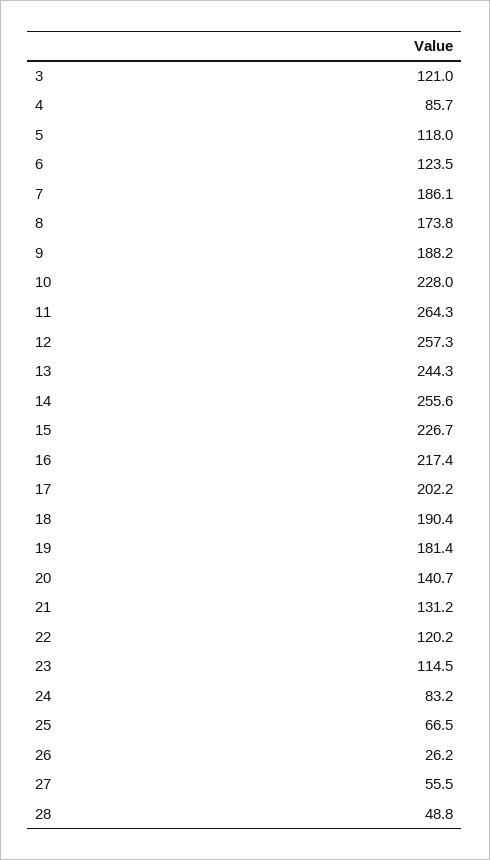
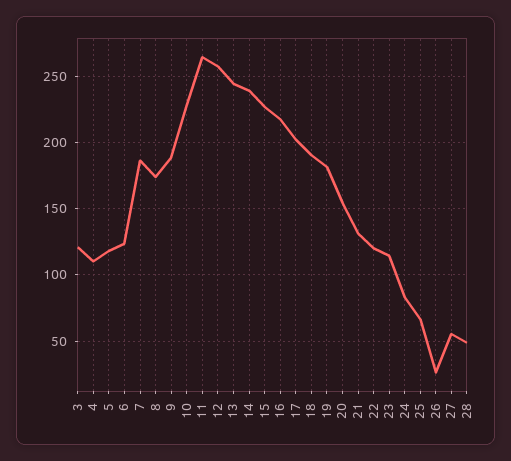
  {
    "3": 121,
-   "4": 85.7,
+   "4": 110,
    "5": 118,
    "6": 123.5,
    "7": 186.1,
    "8": 173.8,
    "9": 188.2,
    "10": 228,
    "11": 264.3,
    "12": 257.3,
    "13": 244.3,
-   "14": 255.6,
+   "14": 240,
    "15": 226.7,
    "16": 217.4,
    "17": 202.2,
    "18": 190.4,
    "19": 181.4,
-   "20": 140.7,
+   "20": 155,
    "21": 131.2,
    "22": 120.2,
    "23": 114.5,
    "24": 83.2,
    "25": 66.5,
    "26": 26.2,
    "27": 55.5,
    "28": 48.8
  }

